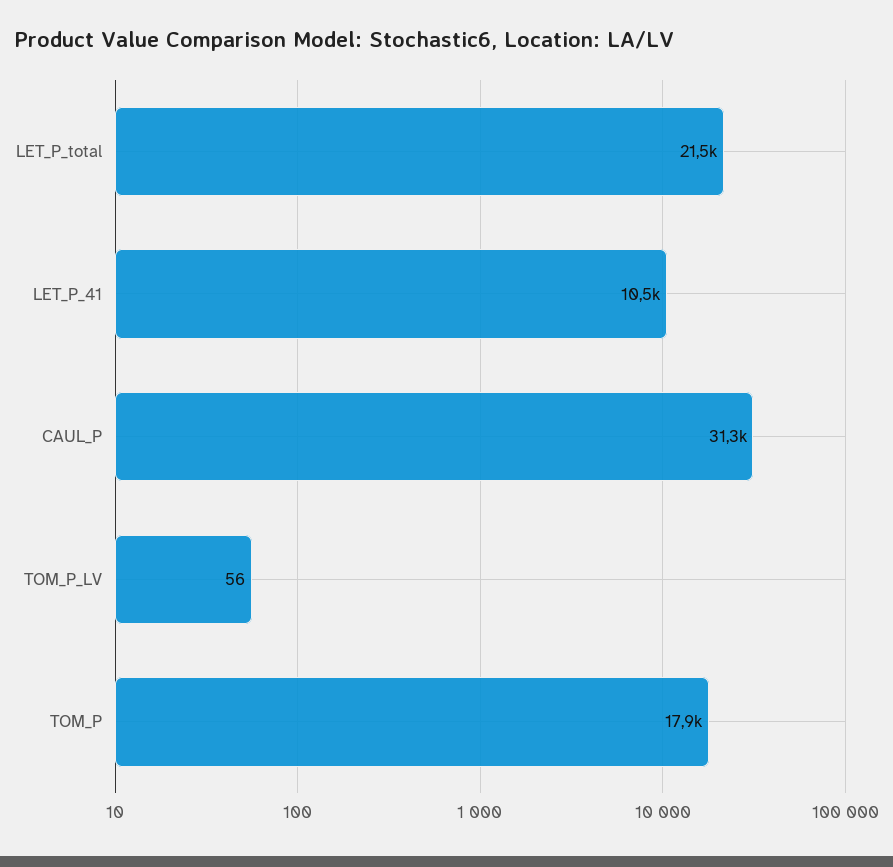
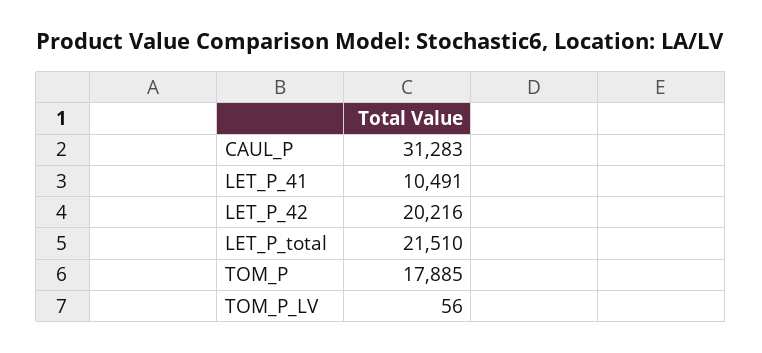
  {
    "LET_P_total": 21510,
    "LET_P_41": 10491,
    "CAUL_P": 31283,
    "TOM_P_LV": 56,
-   "TOM_P": 17885
+   "TOM_P": 17885,
+   "LET_P_42": 20216
  }

